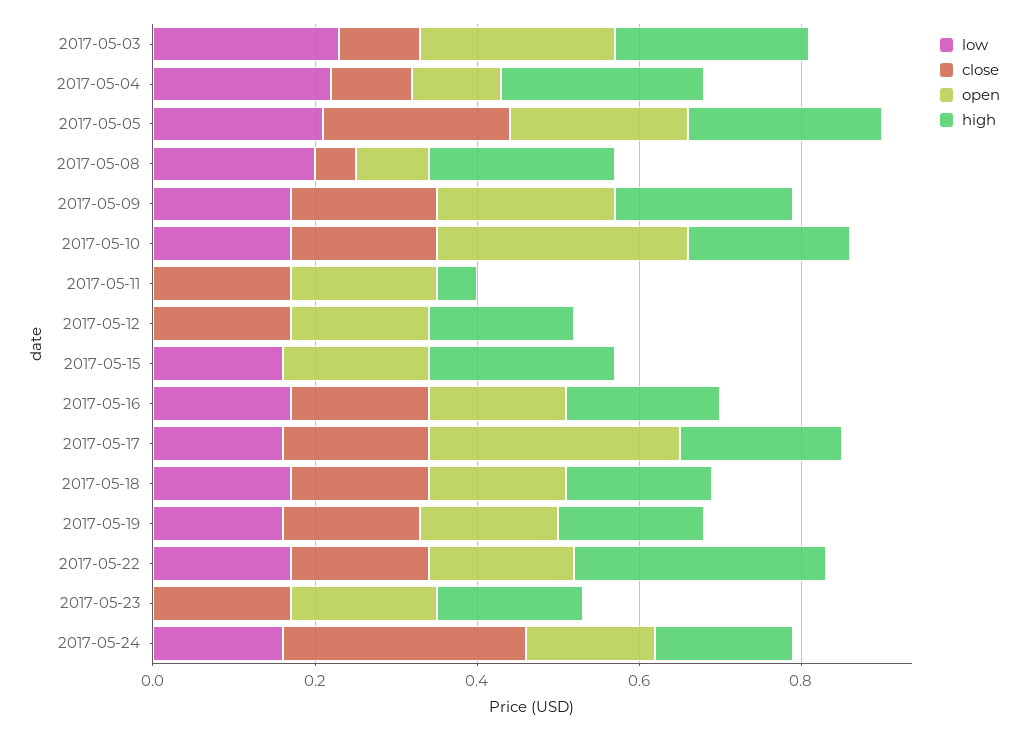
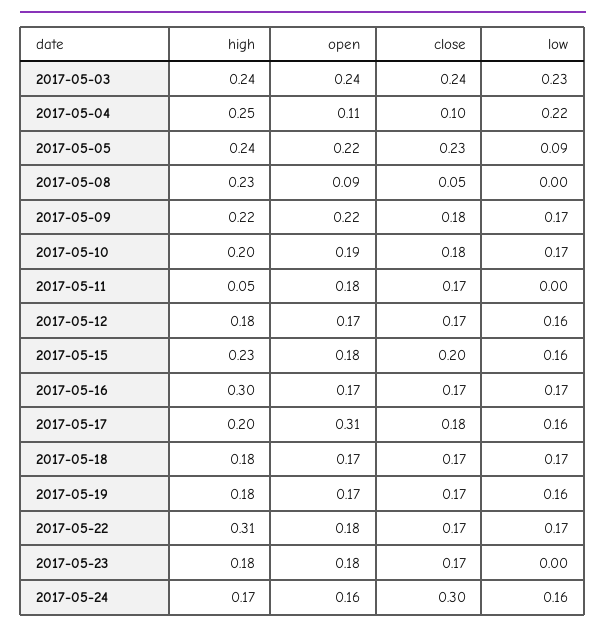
  {
    "low": {
      "2017-05-03": 0.23,
      "2017-05-04": 0.22,
-     "2017-05-05": 0.2,
+     "2017-05-05": 0.09,
-     "2017-05-08": 0.2,
+     "2017-05-08": 0,
      "2017-05-09": 0.17,
      "2017-05-10": 0.17,
      "2017-05-11": 0,
-     "2017-05-12": 0,
+     "2017-05-12": 0.16,
      "2017-05-15": 0.16,
      "2017-05-16": 0.17,
      "2017-05-17": 0.16,
      "2017-05-18": 0.17,
      "2017-05-19": 0.16,
      "2017-05-22": 0.17,
      "2017-05-23": 0,
      "2017-05-24": 0.16
    },
    "close": {
-     "2017-05-03": 0.1,
+     "2017-05-03": 0.24,
      "2017-05-04": 0.1,
      "2017-05-05": 0.23,
      "2017-05-08": 0.05,
      "2017-05-09": 0.18,
      "2017-05-10": 0.18,
      "2017-05-11": 0.17,
      "2017-05-12": 0.17,
-     "2017-05-15": 0,
+     "2017-05-15": 0.2,
      "2017-05-16": 0.17,
      "2017-05-17": 0.18,
      "2017-05-18": 0.17,
      "2017-05-19": 0.17,
      "2017-05-22": 0.17,
      "2017-05-23": 0.17,
      "2017-05-24": 0.3
    },
    "open": {
      "2017-05-03": 0.24,
      "2017-05-04": 0.11,
      "2017-05-05": 0.22,
      "2017-05-08": 0.09,
      "2017-05-09": 0.22,
-     "2017-05-10": 0.3,
+     "2017-05-10": 0.19,
      "2017-05-11": 0.18,
      "2017-05-12": 0.17,
      "2017-05-15": 0.18,
      "2017-05-16": 0.17,
      "2017-05-17": 0.31,
      "2017-05-18": 0.17,
      "2017-05-19": 0.17,
      "2017-05-22": 0.18,
      "2017-05-23": 0.18,
      "2017-05-24": 0.16
    },
    "high": {
      "2017-05-03": 0.24,
      "2017-05-04": 0.25,
      "2017-05-05": 0.24,
      "2017-05-08": 0.23,
      "2017-05-09": 0.22,
      "2017-05-10": 0.2,
      "2017-05-11": 0.05,
      "2017-05-12": 0.18,
      "2017-05-15": 0.23,
-     "2017-05-16": 0.2,
+     "2017-05-16": 0.3,
      "2017-05-17": 0.2,
      "2017-05-18": 0.18,
      "2017-05-19": 0.18,
      "2017-05-22": 0.31,
      "2017-05-23": 0.18,
      "2017-05-24": 0.17
    }
  }

